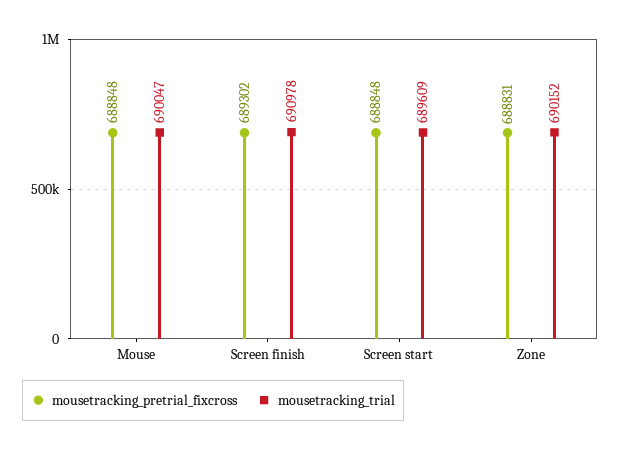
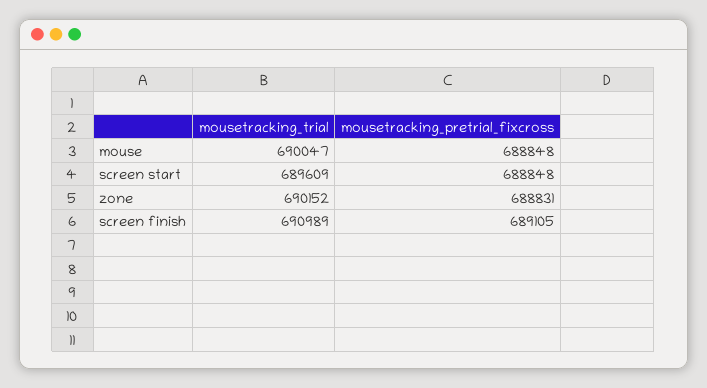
  {
    "mousetracking_pretrial_fixcross": {
      "Mouse": 688848,
-     "Screen finish": 689302,
+     "Screen finish": 689105,
      "Screen start": 688848,
      "Zone": 688831
    },
    "mousetracking_trial": {
      "Mouse": 690047,
-     "Screen finish": 690978,
+     "Screen finish": 690989,
      "Screen start": 689609,
      "Zone": 690152
    }
  }

